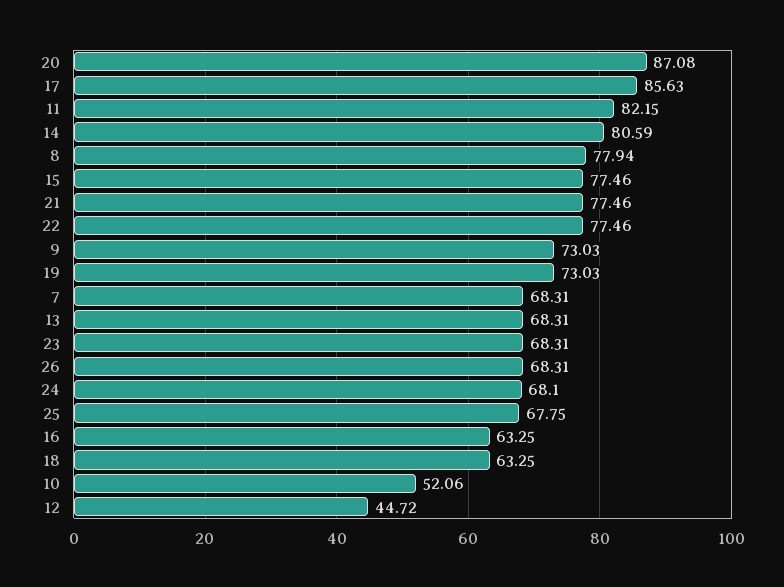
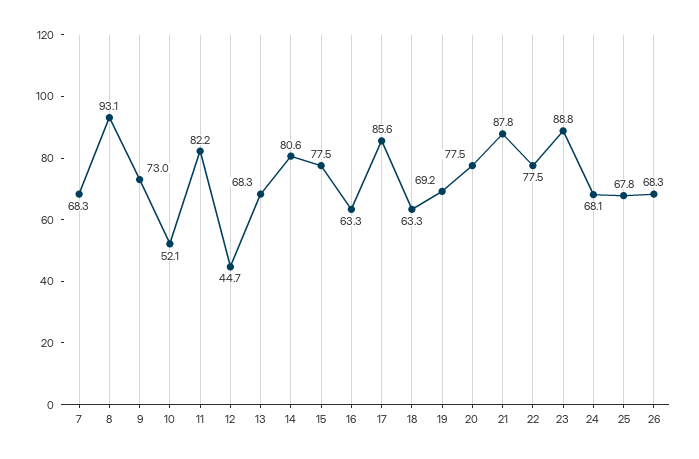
  {
-   "20": 87.08,
+   "20": 77.5,
    "17": 85.63,
    "11": 82.15,
    "14": 80.59,
-   "8": 77.94,
+   "8": 93.1,
    "15": 77.46,
-   "21": 77.46,
+   "21": 87.8,
    "22": 77.46,
    "9": 73.03,
-   "19": 73.03,
+   "19": 69.2,
    "7": 68.31,
    "13": 68.31,
-   "23": 68.31,
+   "23": 88.8,
    "26": 68.31,
    "24": 68.1,
    "25": 67.75,
    "16": 63.25,
    "18": 63.25,
    "10": 52.06,
    "12": 44.72
  }

